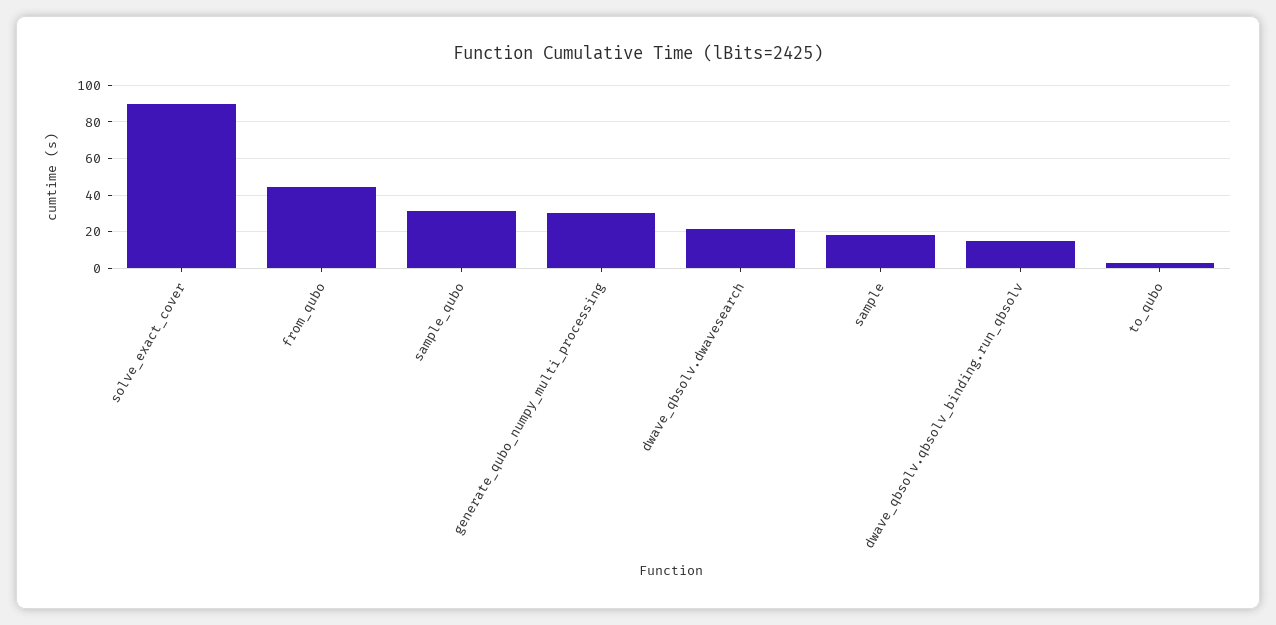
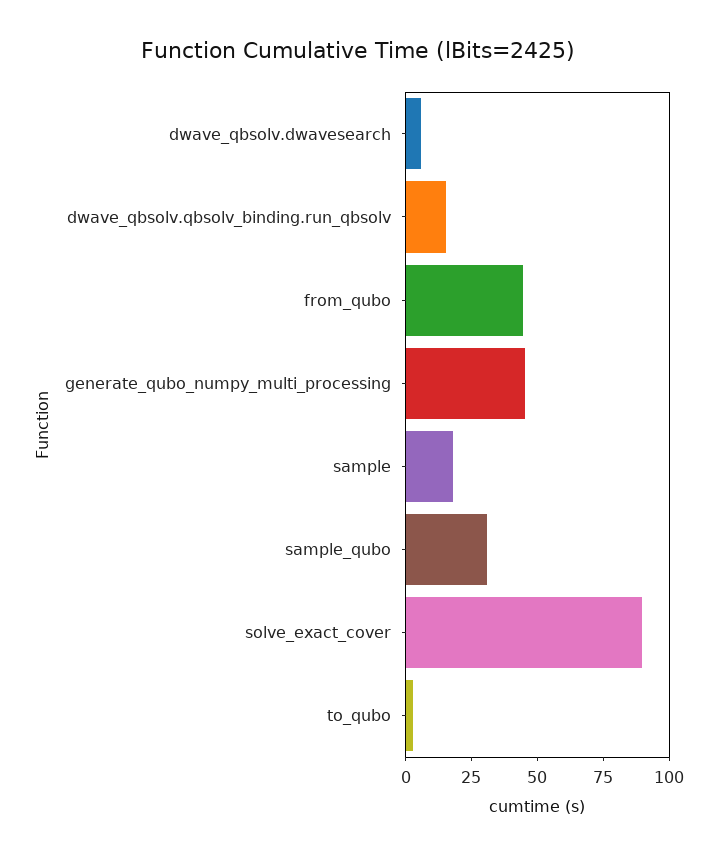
  {
    "solve_exact_cover": 90,
    "from_qubo": 45,
    "sample_qubo": 30,
-   "generate_qubo_numpy_multi_processing": 30,
+   "generate_qubo_numpy_multi_processing": 45,
-   "dwave_qbsolv.dwavesearch": 20,
+   "dwave_qbsolv.dwavesearch": 5,
    "sample": 20,
    "dwave_qbsolv.qbsolv_binding.run_qbsolv": 15,
    "to_qubo": 5
  }

